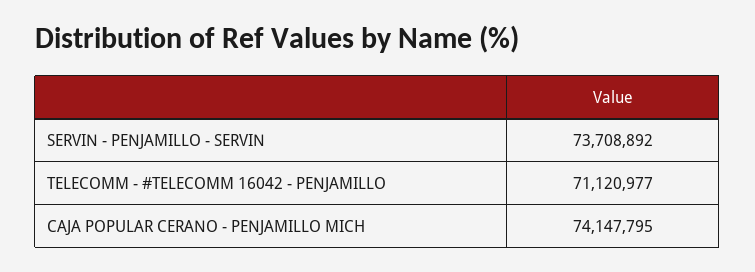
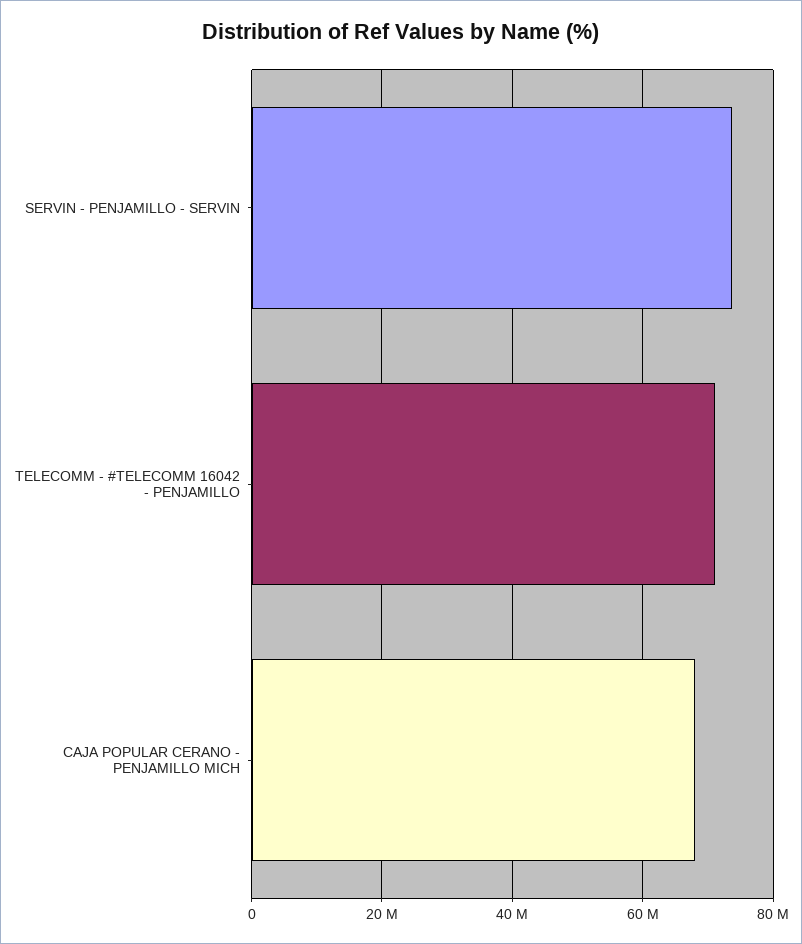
  {
    "SERVIN - PENJAMILLO - SERVIN": 73708892,
    "TELECOMM - #TELECOMM 16042 - PENJAMILLO": 71120977,
-   "CAJA POPULAR CERANO - PENJAMILLO MICH": 74147795
+   "CAJA POPULAR CERANO - PENJAMILLO MICH": 68000000
  }

